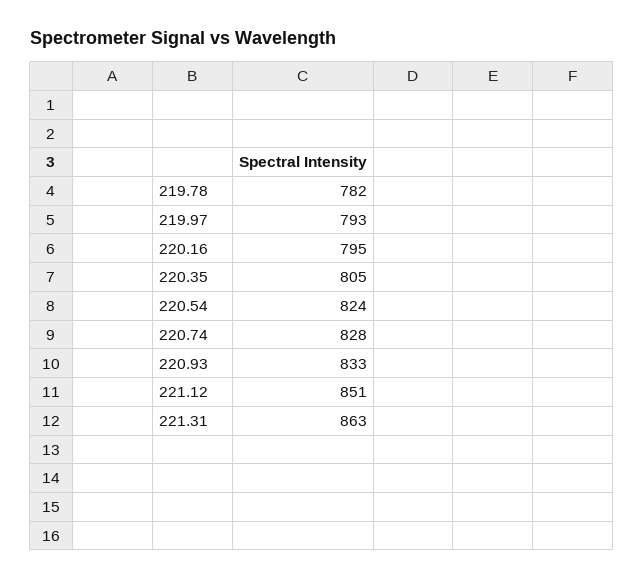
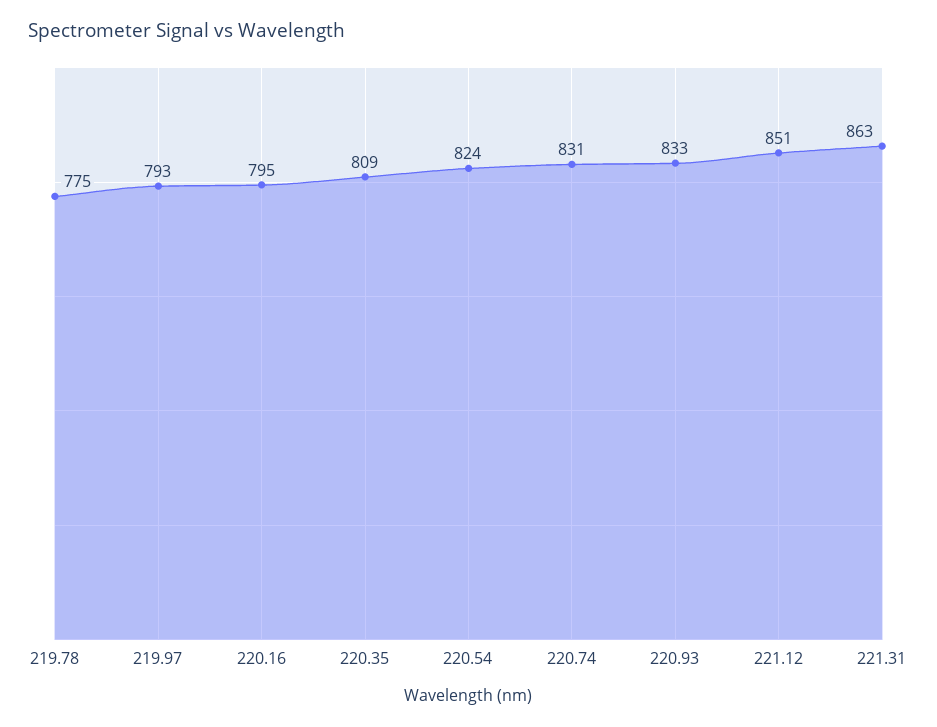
  {
-   "219.78": 782,
+   "219.78": 775,
    "219.97": 793,
    "220.16": 795,
-   "220.35": 805,
+   "220.35": 809,
    "220.54": 824,
-   "220.74": 828,
+   "220.74": 831,
    "220.93": 833,
    "221.12": 851,
    "221.31": 863
  }

